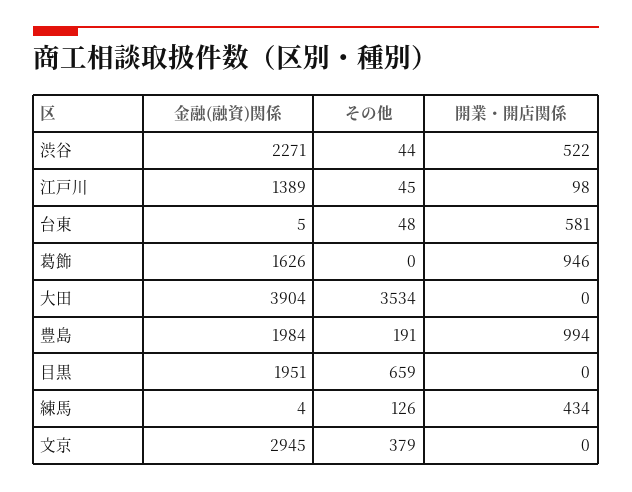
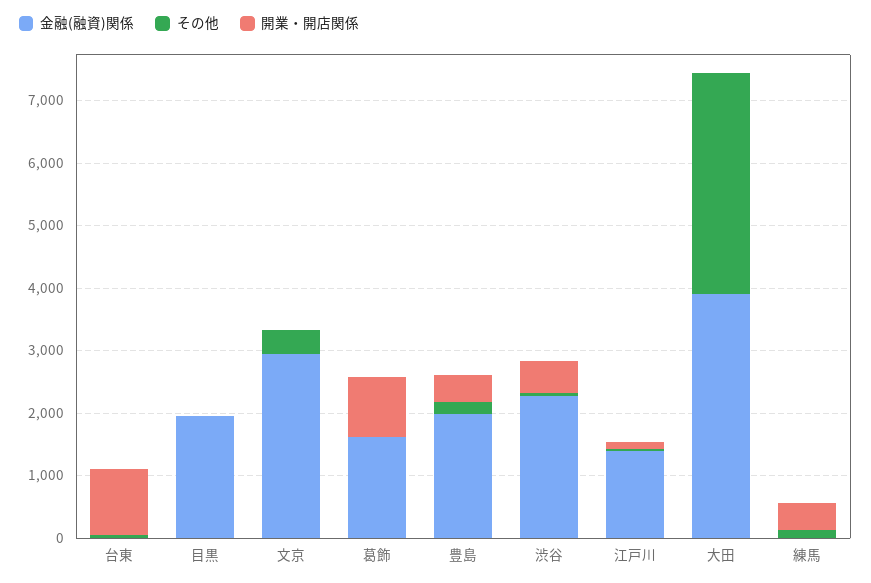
  {
    "金融(融資)関係": {
      "渋谷": 2271,
      "江戸川": 1389,
      "台東": 5,
      "葛飾": 1626,
      "大田": 3904,
      "豊島": 1984,
      "目黒": 1951,
      "練馬": 4,
      "文京": 2945
    },
    "その他": {
      "渋谷": 44,
      "江戸川": 45,
      "台東": 48,
      "葛飾": 0,
      "大田": 3534,
      "豊島": 191,
-     "目黒": 659,
+     "目黒": 0,
      "練馬": 126,
      "文京": 379
    },
    "開業・開店関係": {
      "渋谷": 522,
      "江戸川": 98,
-     "台東": 581,
+     "台東": 1000,
      "葛飾": 946,
      "大田": 0,
-     "豊島": 994,
+     "豊島": 400,
      "目黒": 0,
      "練馬": 434,
      "文京": 0
    }
  }

